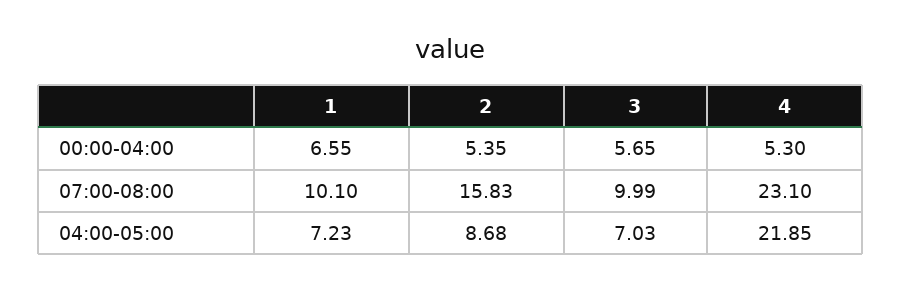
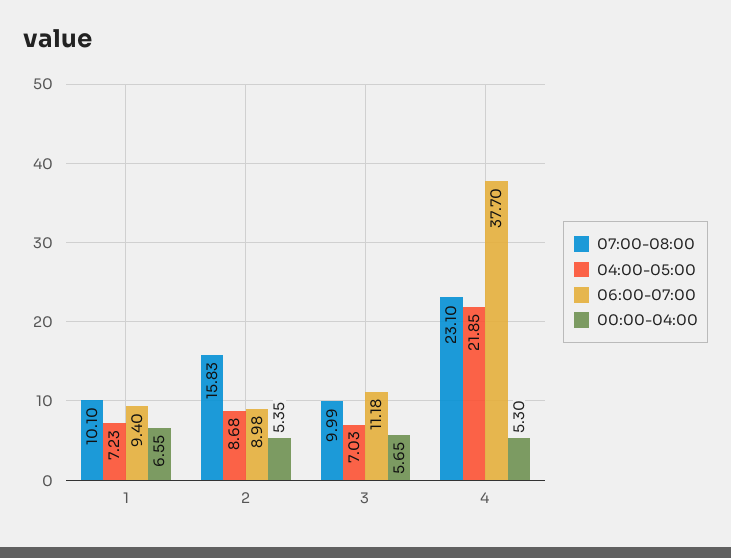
  {
    "00:00-04:00": {
      "1": 6.55,
      "2": 5.35,
      "3": 5.65,
      "4": 5.3
    },
    "07:00-08:00": {
      "1": 10.1,
      "2": 15.83,
      "3": 9.99,
      "4": 23.1
    },
    "04:00-05:00": {
      "1": 7.23,
      "2": 8.68,
      "3": 7.03,
      "4": 21.85
-   }
+   },
+   "06:00-07:00": {
+     "1": 9.4,
+     "2": 8.98,
+     "3": 11.18,
+     "4": 37.7
+   }
  }

